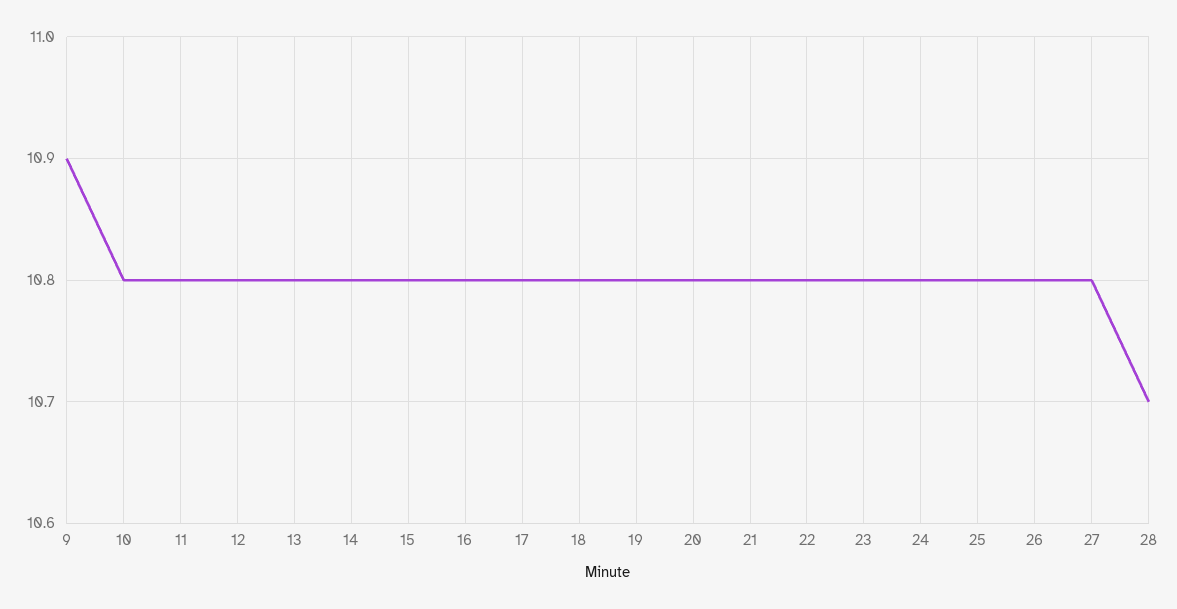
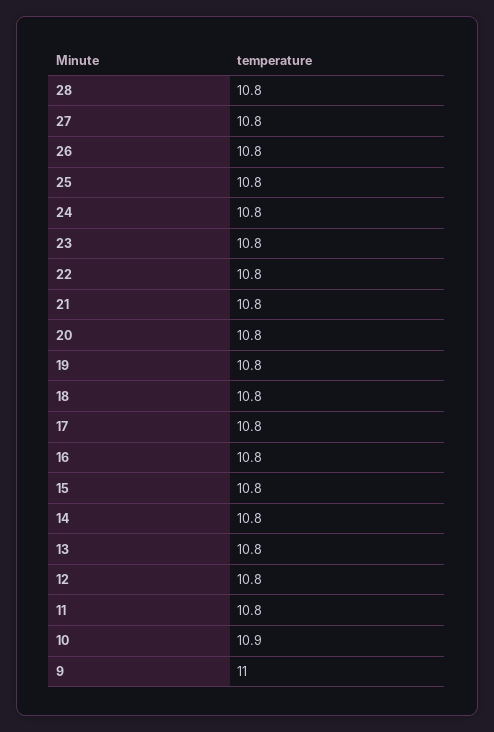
  {
-   "9": 10.9,
+   "9": 11,
-   "10": 10.8,
+   "10": 10.9,
    "11": 10.8,
    "12": 10.8,
    "13": 10.8,
    "14": 10.8,
    "15": 10.8,
    "16": 10.8,
    "17": 10.8,
    "18": 10.8,
    "19": 10.8,
    "20": 10.8,
    "21": 10.8,
    "22": 10.8,
    "23": 10.8,
    "24": 10.8,
    "25": 10.8,
    "26": 10.8,
    "27": 10.8,
-   "28": 10.7
+   "28": 10.8
  }

